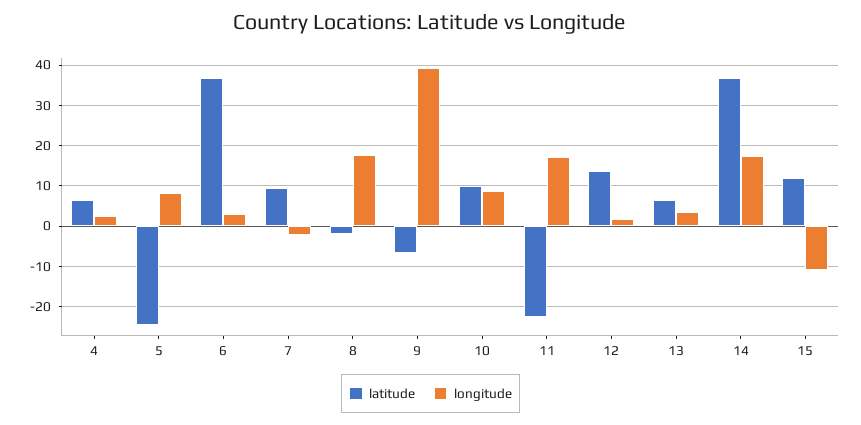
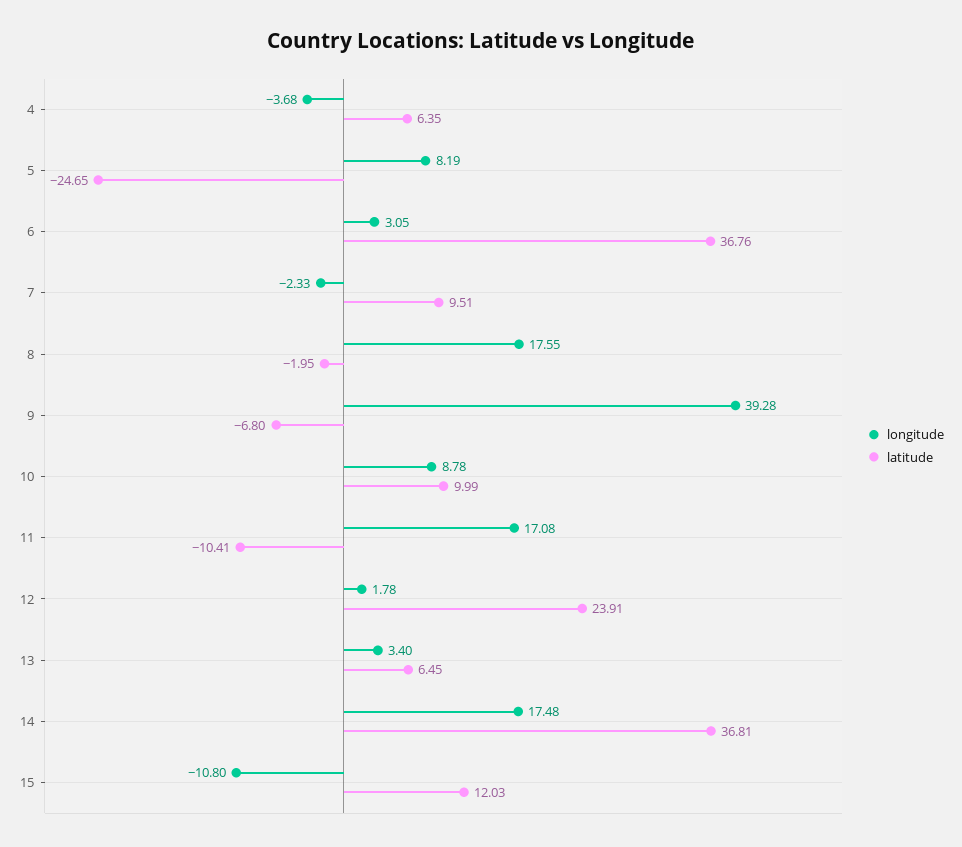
  {
    "latitude": {
      "4": 6.35,
      "5": -24.65,
      "6": 36.76,
      "7": 9.51,
      "8": -1.95,
      "9": -6.8,
      "10": 9.99,
-     "11": -22,
+     "11": -10.41,
-     "12": 14,
+     "12": 23.91,
      "13": 6.45,
      "14": 36.81,
      "15": 12.03
    },
    "longitude": {
-     "4": 2,
+     "4": -3.68,
      "5": 8.19,
      "6": 3.05,
      "7": -2.33,
      "8": 17.55,
      "9": 39.28,
      "10": 8.78,
      "11": 17.08,
      "12": 1.78,
      "13": 3.4,
      "14": 17.48,
      "15": -10.8
    }
  }

